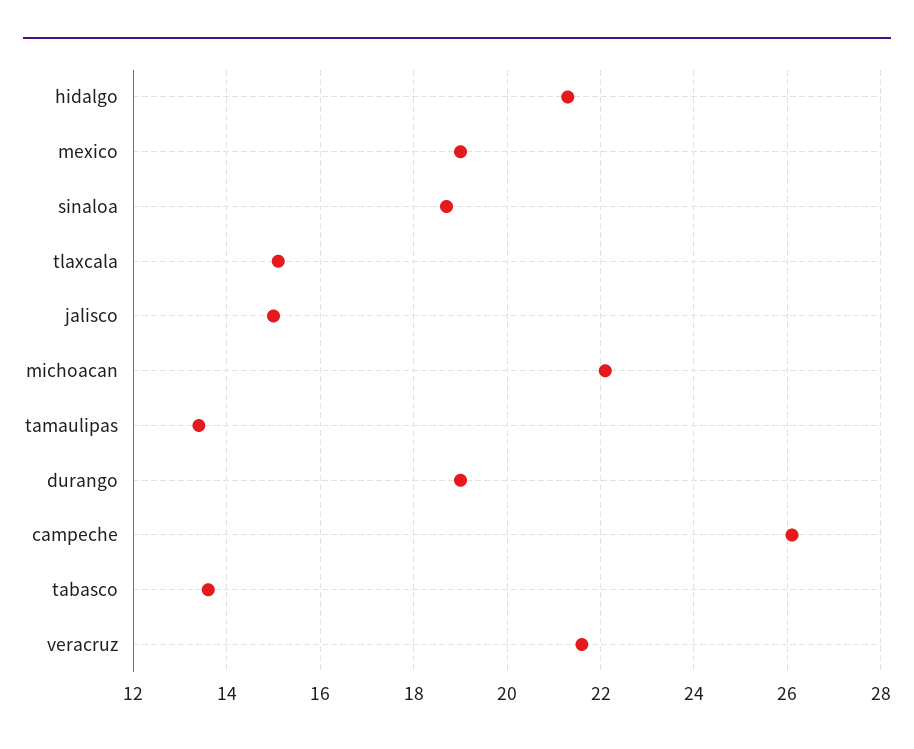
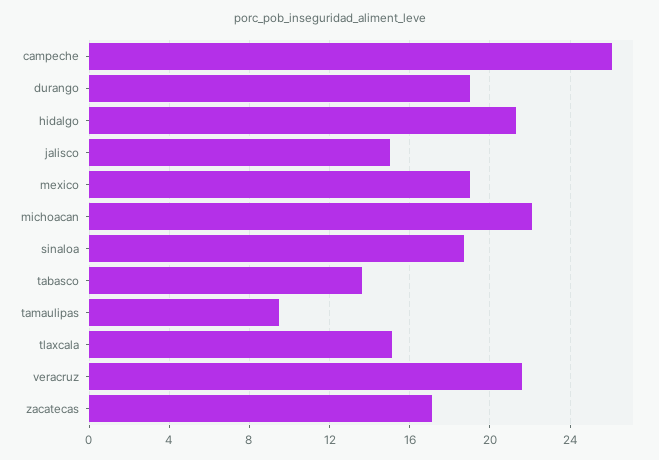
  {
    "hidalgo": 21.5,
    "mexico": 19,
    "sinaloa": 18.5,
    "tlaxcala": 15,
    "jalisco": 15,
    "michoacan": 22,
-   "tamaulipas": 13.5,
+   "tamaulipas": 9.5,
    "durango": 19,
    "campeche": 26,
    "tabasco": 13.5,
-   "veracruz": 21.5
+   "veracruz": 21.5,
+   "zacatecas": 17
  }

